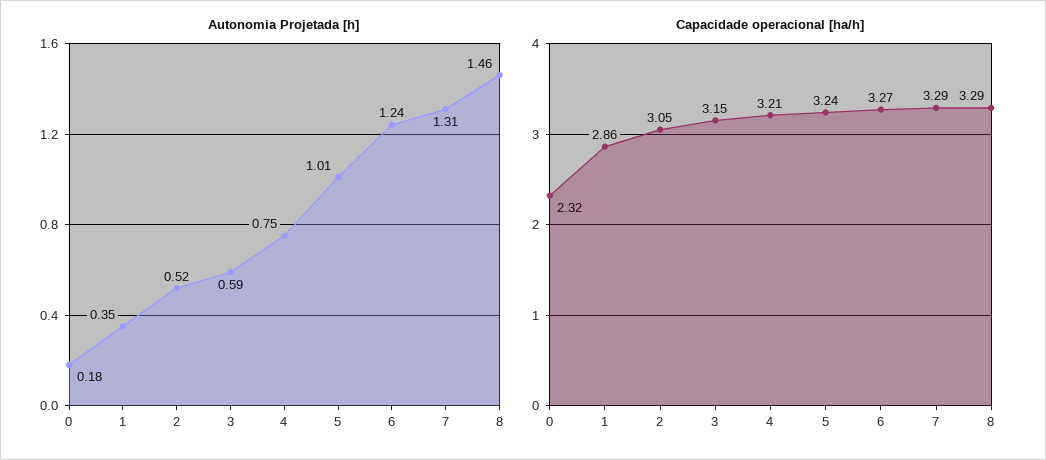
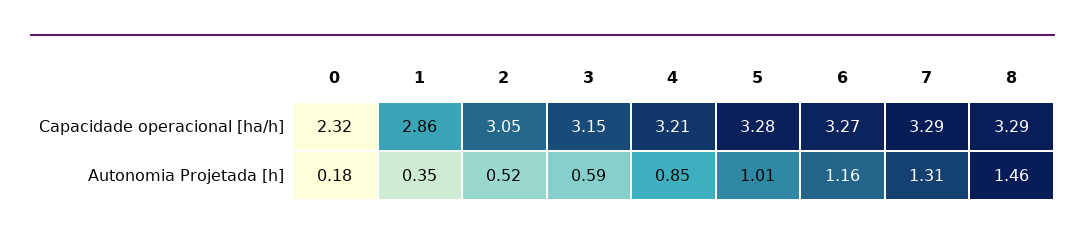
  {
    "Autonomia Projetada [h]": {
      "0": 0.18,
      "1": 0.35,
      "2": 0.52,
      "3": 0.59,
-     "4": 0.75,
+     "4": 0.85,
      "5": 1.01,
-     "6": 1.24,
+     "6": 1.16,
      "7": 1.31,
      "8": 1.46
    },
    "Capacidade operacional [ha/h]": {
      "0": 2.32,
      "1": 2.86,
      "2": 3.05,
      "3": 3.15,
      "4": 3.21,
-     "5": 3.24,
+     "5": 3.28,
      "6": 3.27,
      "7": 3.29,
      "8": 3.29
    }
  }

